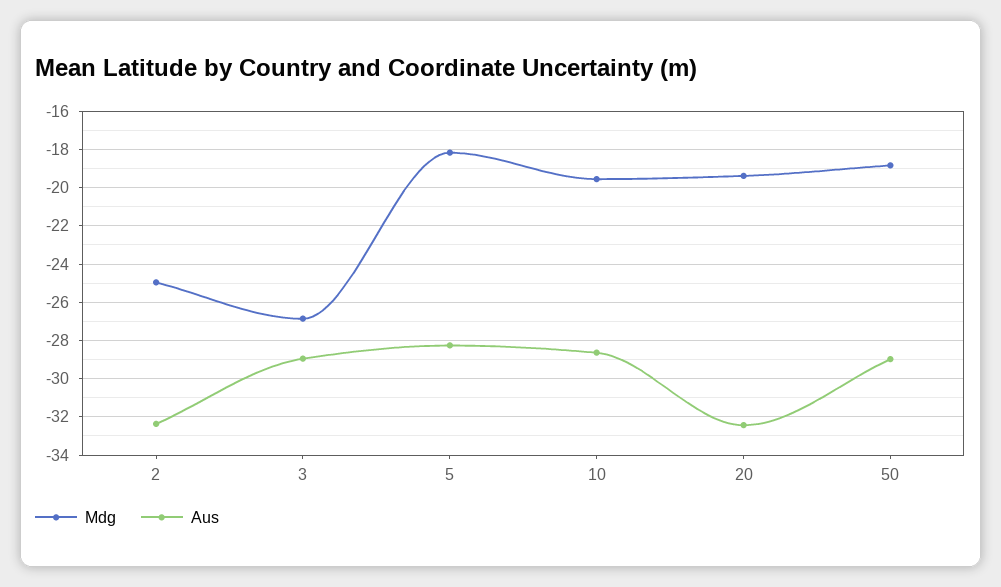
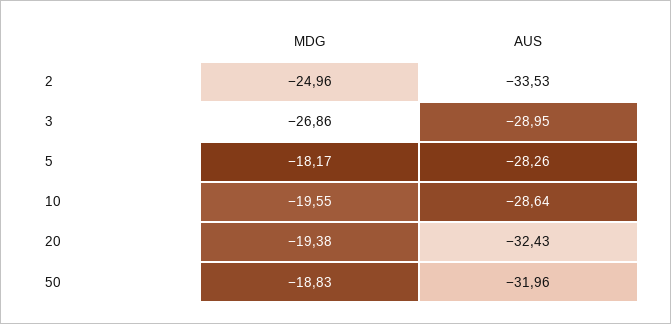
  {
    "Mdg": {
      "2": -24.96,
      "3": -26.86,
      "5": -18.17,
      "10": -19.55,
      "20": -19.38,
      "50": -18.83
    },
    "Aus": {
-     "2": -32.5,
+     "2": -33.53,
      "3": -28.95,
      "5": -28.26,
      "10": -28.64,
      "20": -32.43,
-     "50": -29
+     "50": -31.96
    }
  }

